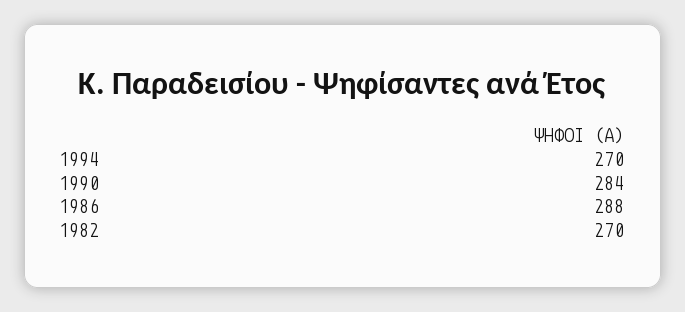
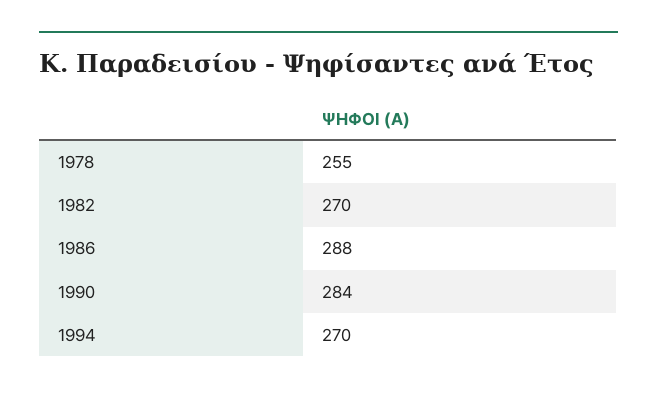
  {
    "1994": 270,
    "1990": 284,
    "1986": 288,
-   "1982": 270
+   "1982": 270,
+   "1978": 255
  }

